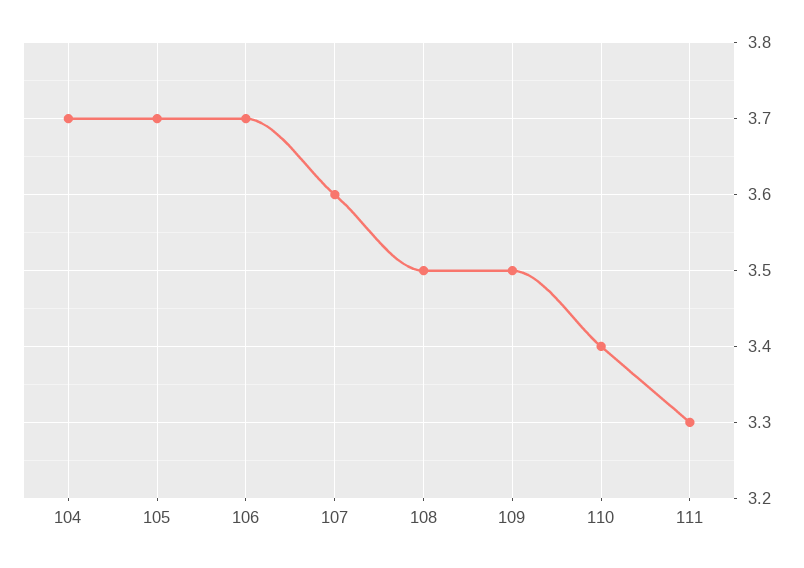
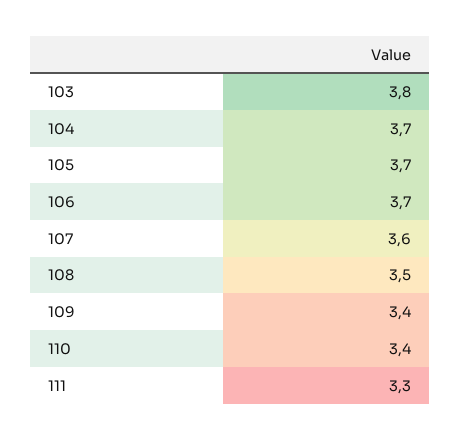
  {
    "104": 3.7,
    "105": 3.7,
    "106": 3.7,
    "107": 3.6,
    "108": 3.5,
-   "109": 3.5,
+   "109": 3.4,
    "110": 3.4,
-   "111": 3.3
+   "111": 3.3,
+   "103": 3.8
  }

